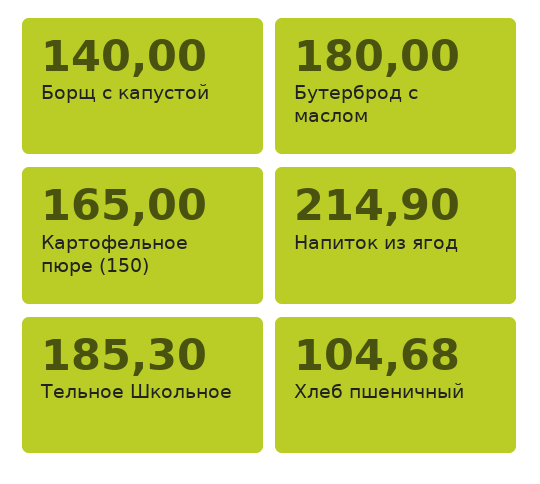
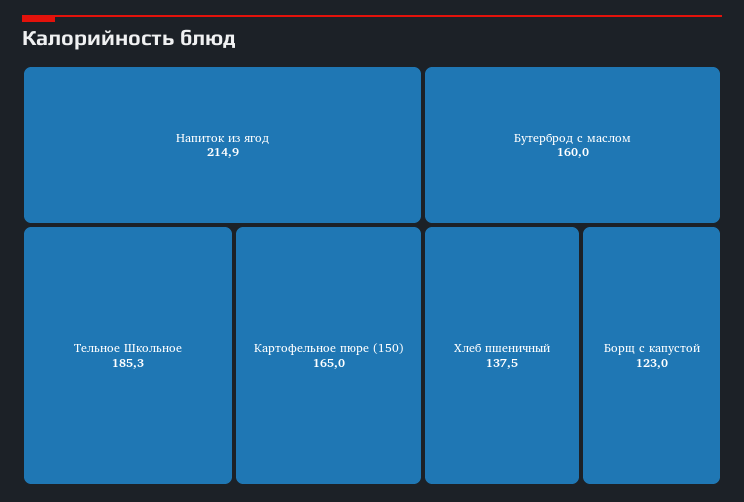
  {
-   "Борщ с капустой": 140,
+   "Борщ с капустой": 123,
-   "Бутерброд с маслом": 180,
+   "Бутерброд с маслом": 160,
    "Картофельное пюре (150)": 165,
    "Напиток из ягод": 214.9,
    "Тельное Школьное": 185.3,
-   "Хлеб пшеничный": 104.68
+   "Хлеб пшеничный": 137.5
  }

